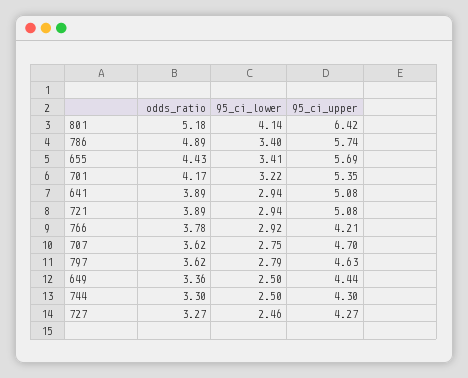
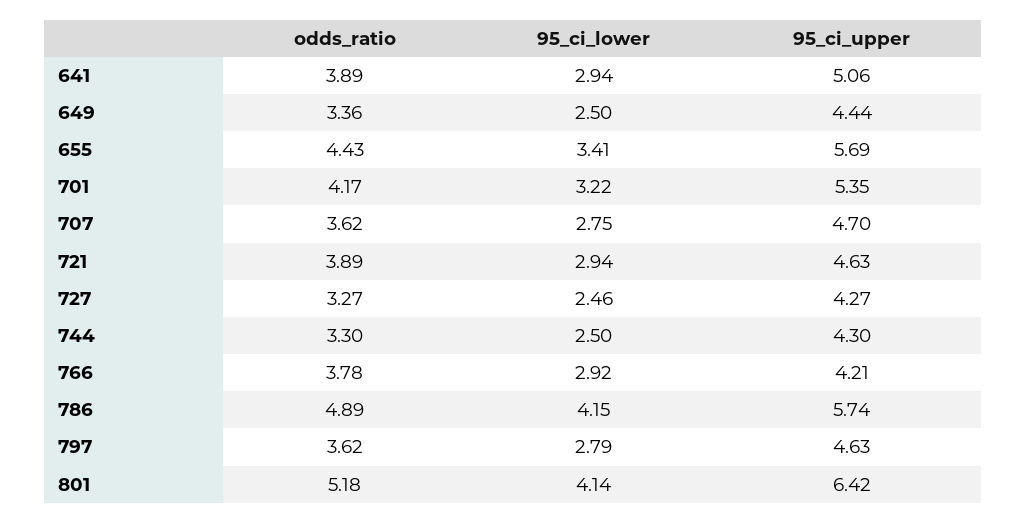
  {
    "odds_ratio": {
      "801": 5.18,
      "786": 4.89,
      "655": 4.43,
      "701": 4.17,
      "641": 3.89,
      "721": 3.89,
      "766": 3.78,
      "707": 3.62,
      "797": 3.62,
      "649": 3.36,
      "744": 3.3,
      "727": 3.27
    },
    "95_ci_lower": {
      "801": 4.14,
-     "786": 3.4,
+     "786": 4.15,
      "655": 3.41,
      "701": 3.22,
      "641": 2.94,
      "721": 2.94,
      "766": 2.92,
      "707": 2.75,
      "797": 2.79,
      "649": 2.5,
      "744": 2.5,
      "727": 2.46
    },
    "95_ci_upper": {
      "801": 6.42,
      "786": 5.74,
      "655": 5.69,
      "701": 5.35,
-     "641": 5.08,
+     "641": 5.06,
-     "721": 5.08,
+     "721": 4.63,
      "766": 4.21,
      "707": 4.7,
      "797": 4.63,
      "649": 4.44,
      "744": 4.3,
      "727": 4.27
    }
  }

